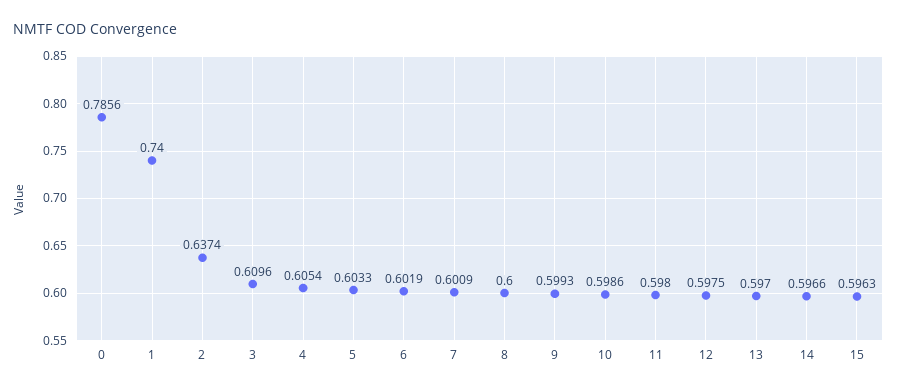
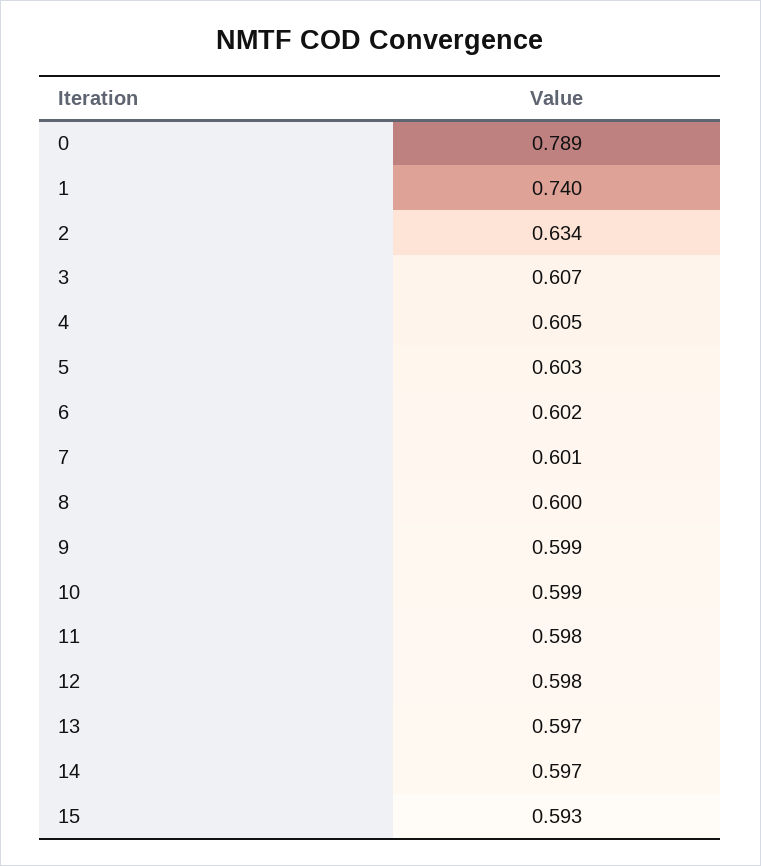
  {
-   "0": 0.7856,
+   "0": 0.789,
    "1": 0.74,
-   "2": 0.6374,
+   "2": 0.634,
-   "3": 0.6096,
+   "3": 0.607,
    "4": 0.6054,
    "5": 0.6033,
    "6": 0.6019,
    "7": 0.6009,
    "8": 0.6,
    "9": 0.5993,
    "10": 0.5986,
    "11": 0.598,
    "12": 0.5975,
    "13": 0.597,
    "14": 0.5966,
-   "15": 0.5963
+   "15": 0.593
  }

